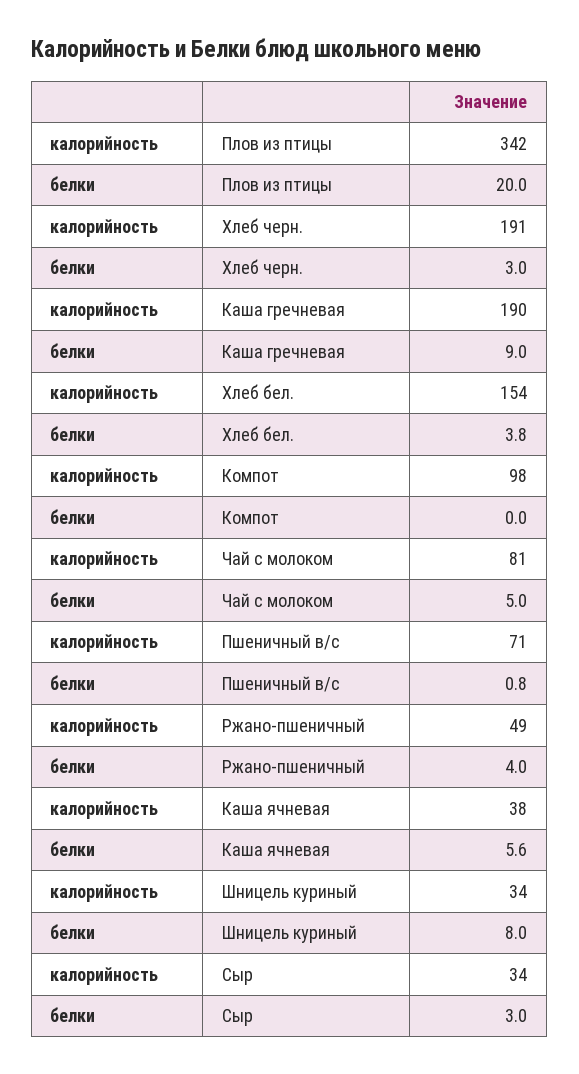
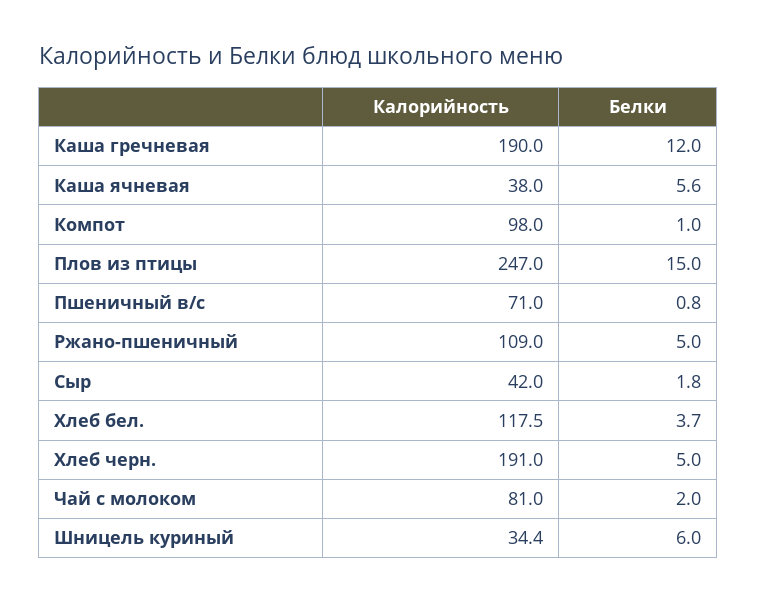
  {
    "калорийность": {
-     "Плов из птицы": 342,
+     "Плов из птицы": 247,
      "Хлеб черн.": 191,
      "Каша гречневая": 190,
-     "Хлеб бел.": 154,
+     "Хлеб бел.": 117.5,
      "Компот": 98,
      "Чай с молоком": 81,
      "Пшеничный в/с": 71,
-     "Ржано-пшеничный": 49,
+     "Ржано-пшеничный": 109,
      "Каша ячневая": 38,
      "Шницель куриный": 34.4,
-     "Сыр": 34
+     "Сыр": 42
    },
    "белки": {
-     "Плов из птицы": 20,
+     "Плов из птицы": 15,
-     "Хлеб черн.": 3,
+     "Хлеб черн.": 5,
-     "Каша гречневая": 9,
+     "Каша гречневая": 12,
-     "Хлеб бел.": 3.8,
+     "Хлеб бел.": 3.7,
-     "Компот": 0,
+     "Компот": 1,
-     "Чай с молоком": 5,
+     "Чай с молоком": 2,
      "Пшеничный в/с": 0.8,
-     "Ржано-пшеничный": 4,
+     "Ржано-пшеничный": 5,
      "Каша ячневая": 5.6,
-     "Шницель куриный": 8,
+     "Шницель куриный": 6,
-     "Сыр": 3
+     "Сыр": 1.8
    }
  }

